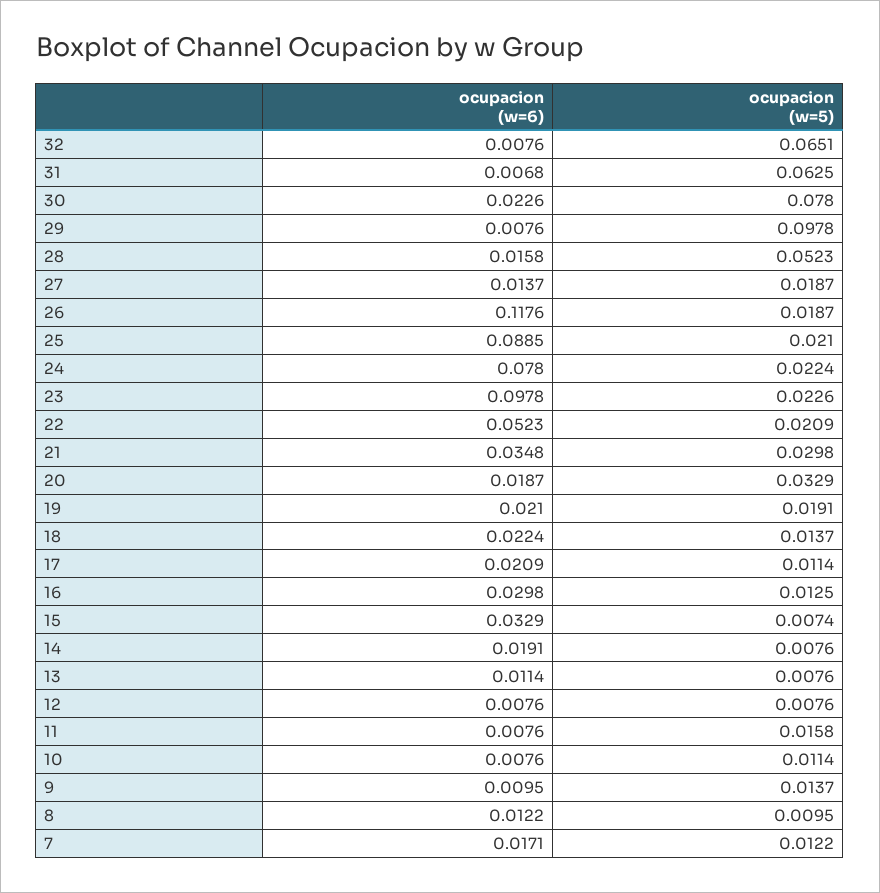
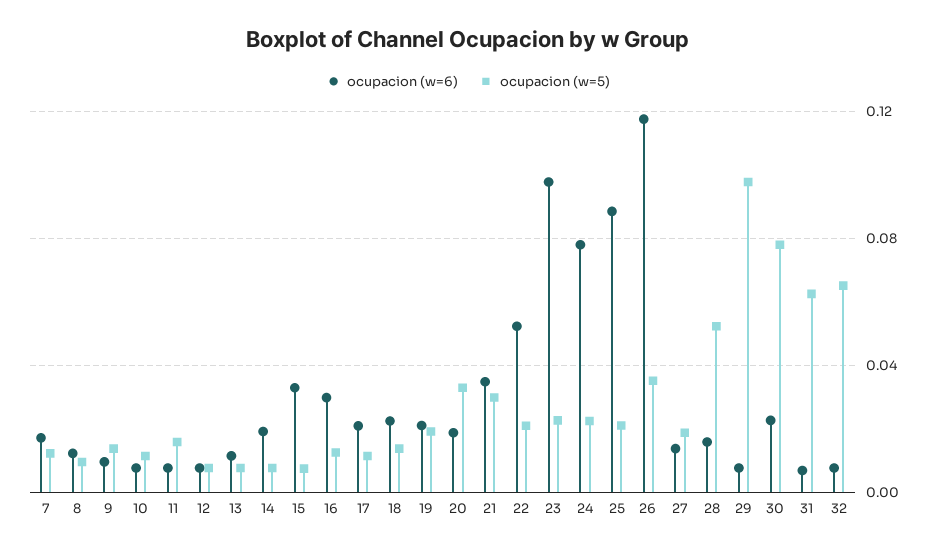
  {
    "ocupacion (w=6)": {
      "32": 0.0076,
      "31": 0.0068,
      "30": 0.0226,
      "29": 0.0076,
      "28": 0.0158,
      "27": 0.0137,
      "26": 0.1176,
      "25": 0.0885,
      "24": 0.078,
      "23": 0.0978,
      "22": 0.0523,
      "21": 0.0348,
      "20": 0.0187,
      "19": 0.021,
      "18": 0.0224,
      "17": 0.0209,
      "16": 0.0298,
      "15": 0.0329,
      "14": 0.0191,
      "13": 0.0114,
      "12": 0.0076,
      "11": 0.0076,
      "10": 0.0076,
      "9": 0.0095,
      "8": 0.0122,
      "7": 0.0171
    },
    "ocupacion (w=5)": {
      "32": 0.0651,
      "31": 0.0625,
      "30": 0.078,
      "29": 0.0978,
      "28": 0.0523,
      "27": 0.0187,
-     "26": 0.0187,
+     "26": 0.035,
      "25": 0.021,
      "24": 0.0224,
      "23": 0.0226,
      "22": 0.0209,
      "21": 0.0298,
      "20": 0.0329,
      "19": 0.0191,
      "18": 0.0137,
      "17": 0.0114,
      "16": 0.0125,
      "15": 0.0074,
      "14": 0.0076,
      "13": 0.0076,
      "12": 0.0076,
      "11": 0.0158,
      "10": 0.0114,
      "9": 0.0137,
      "8": 0.0095,
      "7": 0.0122
    }
  }

